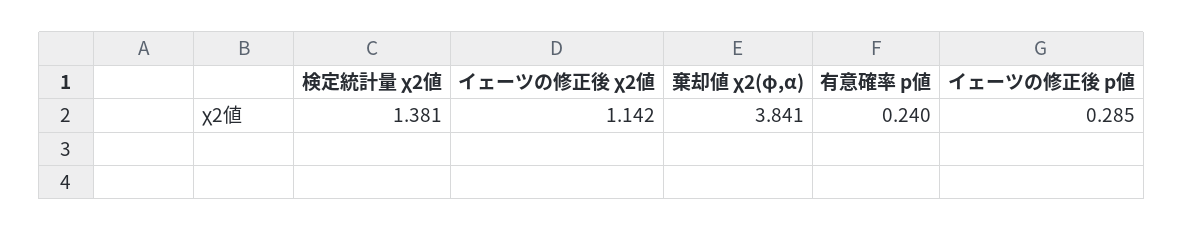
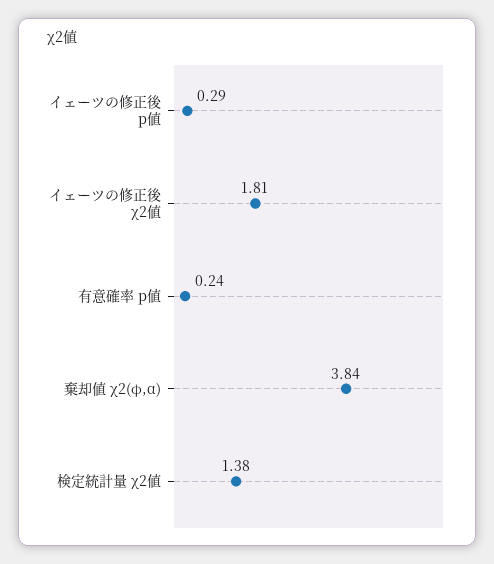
  {
    "検定統計量 χ2値": 1.381,
-   "イェーツの修正後 χ2値": 1.142,
+   "イェーツの修正後 χ2値": 1.81,
    "棄却値 χ2(φ,α)": 3.841,
    "有意確率 p値": 0.24,
    "イェーツの修正後 p値": 0.285
  }

